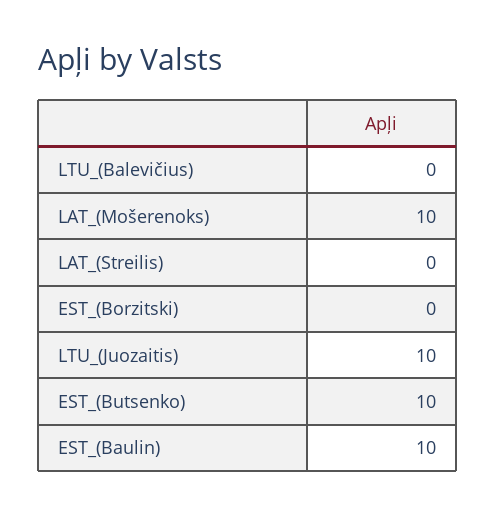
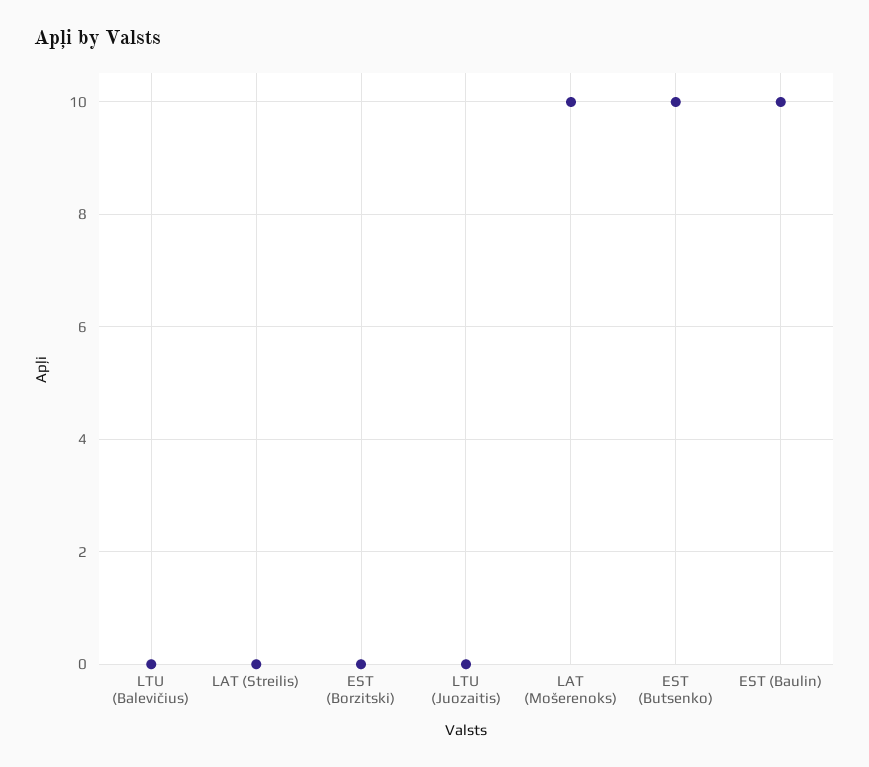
  {
    "LTU_(Balevičius)": 0,
    "LAT_(Mošerenoks)": 10,
    "LAT_(Streilis)": 0,
    "EST_(Borzitski)": 0,
-   "LTU_(Juozaitis)": 10,
+   "LTU_(Juozaitis)": 0,
    "EST_(Butsenko)": 10,
    "EST_(Baulin)": 10
  }

